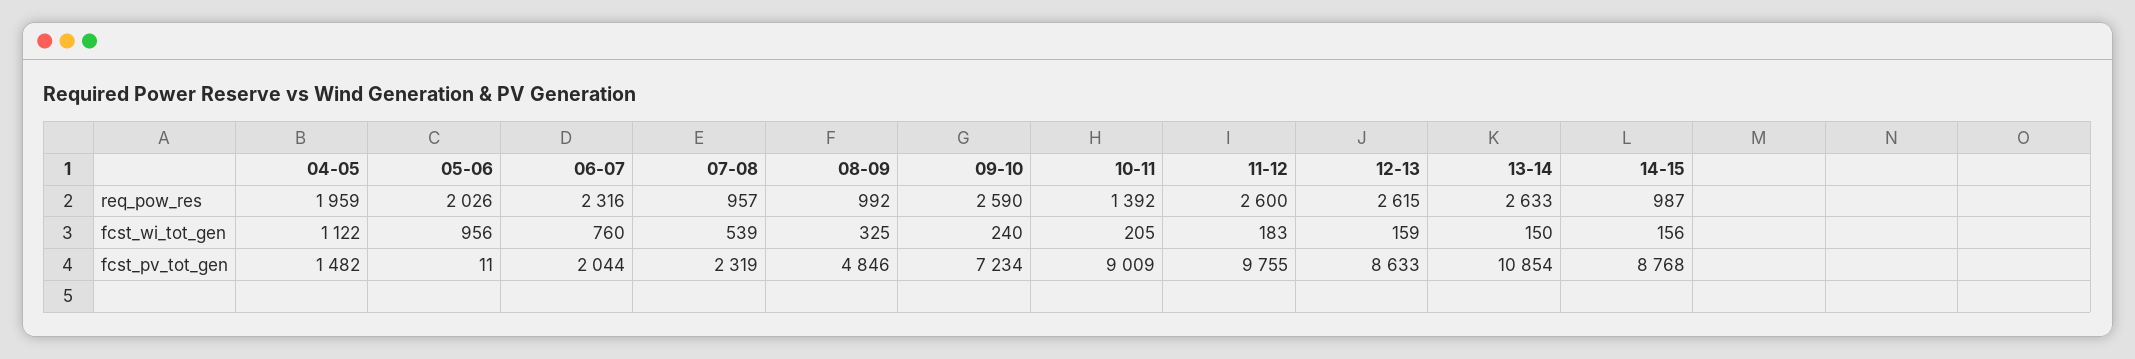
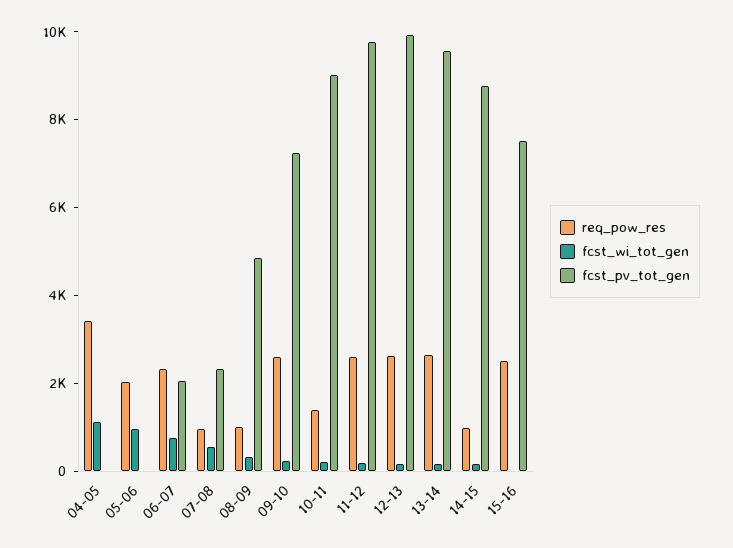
  {
    "req_pow_res": {
-     "04-05": 1959,
+     "04-05": 3500,
      "05-06": 2026,
      "06-07": 2316,
      "07-08": 957,
      "08-09": 992,
      "09-10": 2590,
      "10-11": 1392,
      "11-12": 2600,
      "12-13": 2615,
      "13-14": 2633,
-     "14-15": 987
+     "14-15": 987,
+     "15-16": 2500
    },
    "fcst_wi_tot_gen": {
      "04-05": 1122,
      "05-06": 956,
      "06-07": 760,
      "07-08": 539,
      "08-09": 325,
      "09-10": 240,
      "10-11": 205,
      "11-12": 183,
      "12-13": 159,
      "13-14": 150,
-     "14-15": 156
+     "14-15": 156,
+     "15-16": 0
    },
    "fcst_pv_tot_gen": {
-     "04-05": 1482,
+     "04-05": 0,
      "05-06": 11,
      "06-07": 2044,
      "07-08": 2319,
      "08-09": 4846,
      "09-10": 7234,
      "10-11": 9009,
      "11-12": 9755,
-     "12-13": 8633,
+     "12-13": 10000,
-     "13-14": 10854,
+     "13-14": 9500,
-     "14-15": 8768
+     "14-15": 8768,
+     "15-16": 7500
    }
  }

